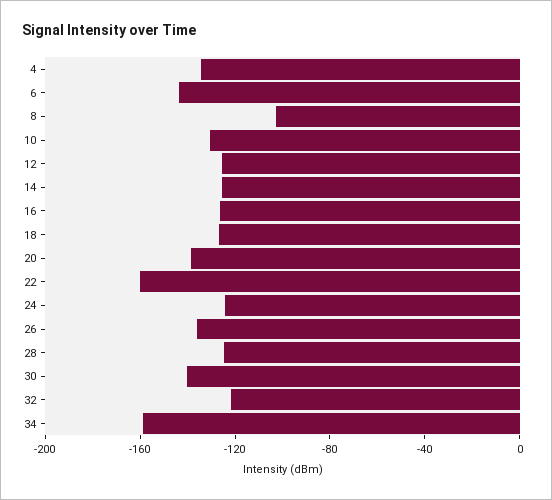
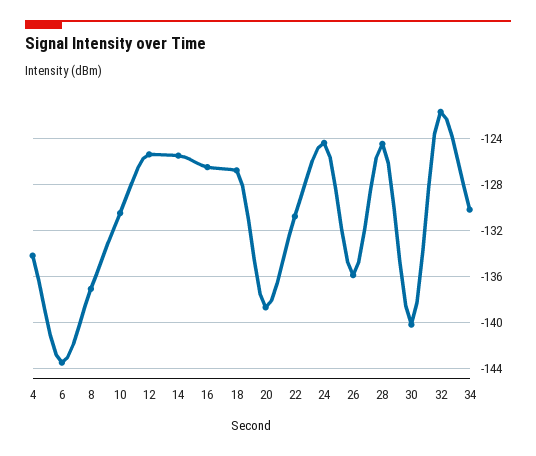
  {
    "4": -134,
    "6": -144,
-   "8": -100,
+   "8": -137,
    "10": -131,
    "12": -125,
    "14": -126,
    "16": -127,
    "18": -127,
    "20": -139,
-   "22": -160,
+   "22": -131,
    "24": -124,
    "26": -136,
    "28": -125,
    "30": -140,
    "32": -122,
-   "34": -160
+   "34": -130
  }

